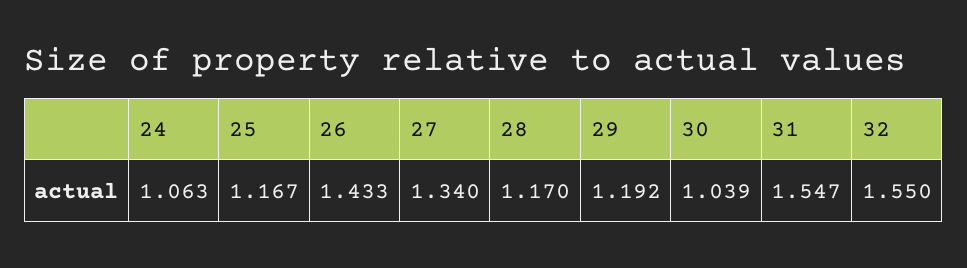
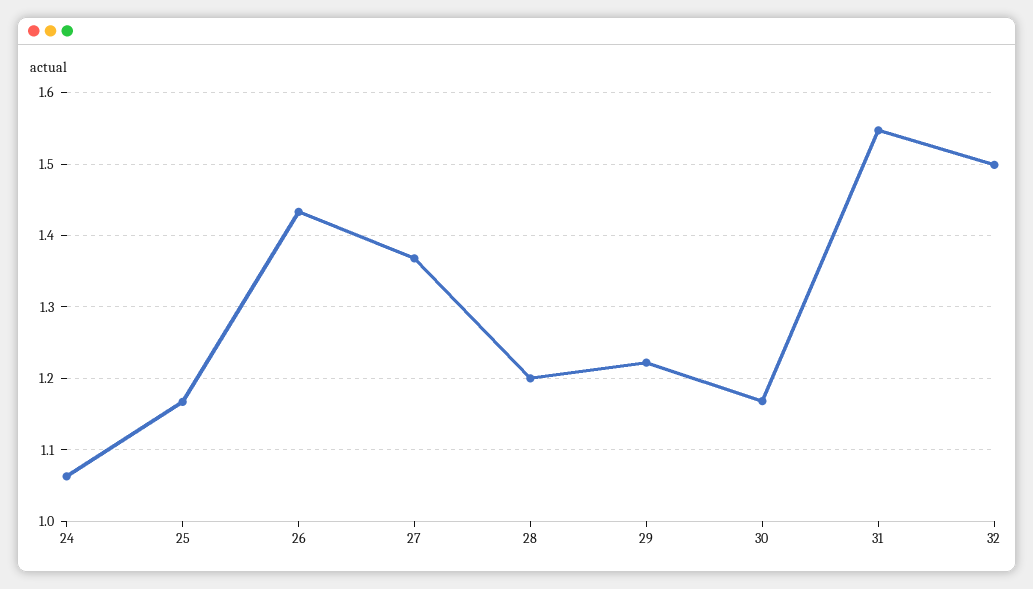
  {
    "24": 1.063,
    "25": 1.167,
    "26": 1.433,
-   "27": 1.34,
+   "27": 1.37,
-   "28": 1.17,
+   "28": 1.2,
-   "29": 1.192,
+   "29": 1.22,
-   "30": 1.039,
+   "30": 1.17,
    "31": 1.547,
-   "32": 1.55
+   "32": 1.5
  }

